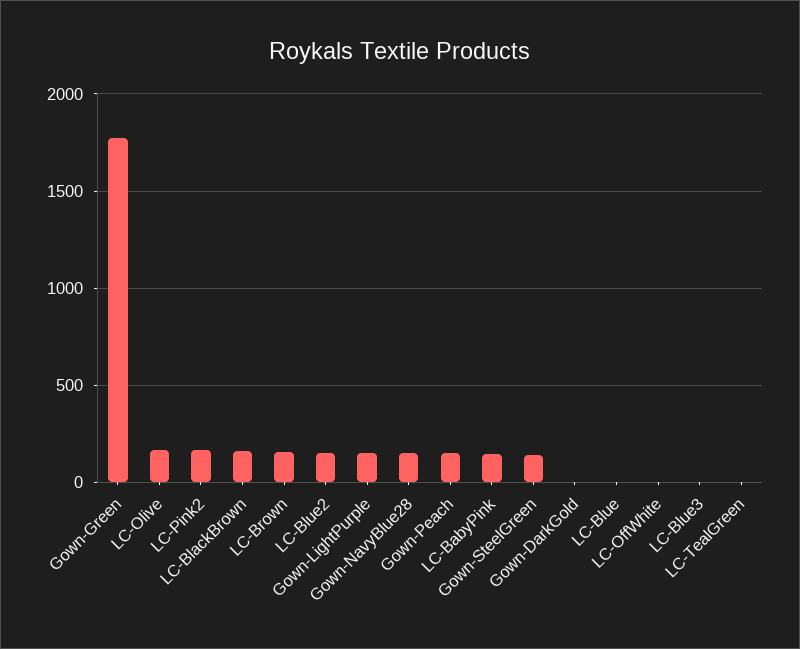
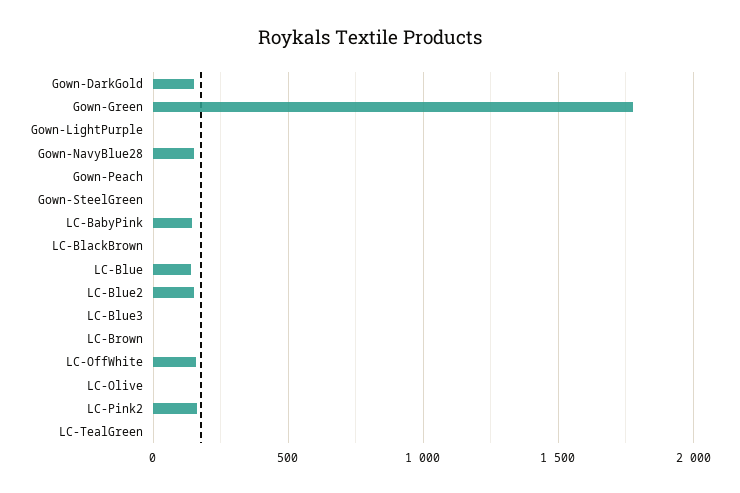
  {
    "Gown-Green": 1750,
-   "LC-Olive": 150,
+   "LC-Olive": 0,
    "LC-Pink2": 150,
-   "LC-BlackBrown": 150,
+   "LC-BlackBrown": 0,
-   "LC-Brown": 150,
+   "LC-Brown": 0,
    "LC-Blue2": 150,
-   "Gown-LightPurple": 150,
+   "Gown-LightPurple": 0,
    "Gown-NavyBlue28": 150,
-   "Gown-Peach": 150,
+   "Gown-Peach": 0,
    "LC-BabyPink": 150,
-   "Gown-SteelGreen": 150,
+   "Gown-SteelGreen": 0,
-   "Gown-DarkGold": 0,
+   "Gown-DarkGold": 150,
-   "LC-Blue": 0,
+   "LC-Blue": 150,
-   "LC-OffWhite": 0,
+   "LC-OffWhite": 150,
    "LC-Blue3": 0,
    "LC-TealGreen": 0
  }

